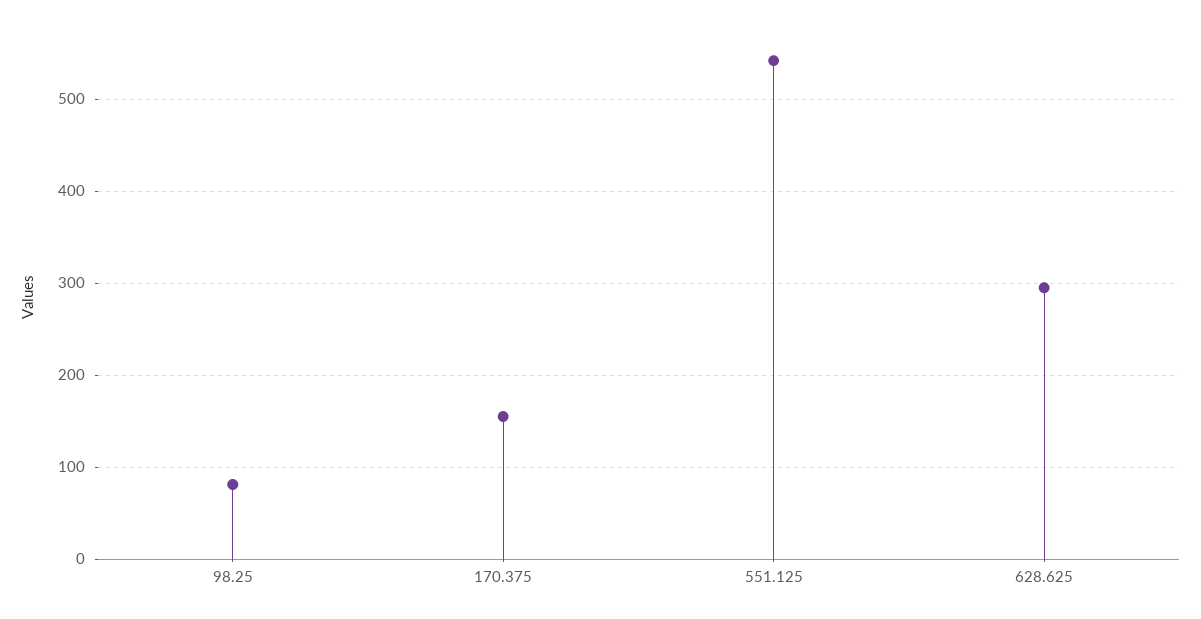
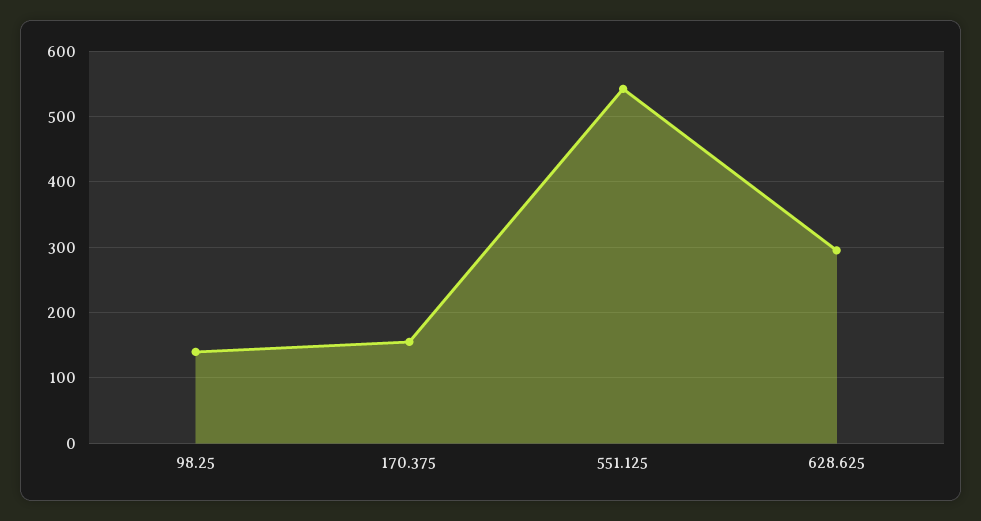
  {
-   "98.25": 80,
+   "98.25": 140,
    "170.375": 160,
    "551.125": 540,
    "628.625": 300
  }

